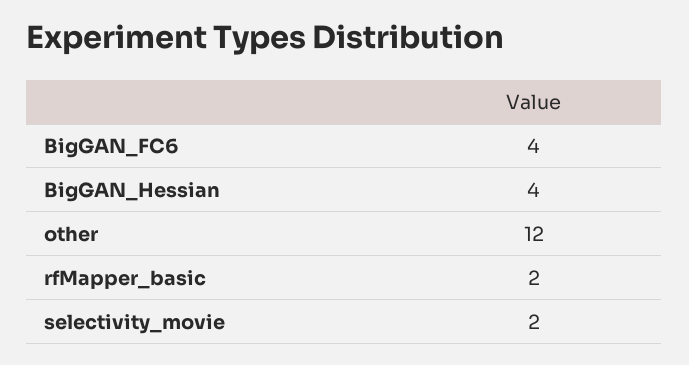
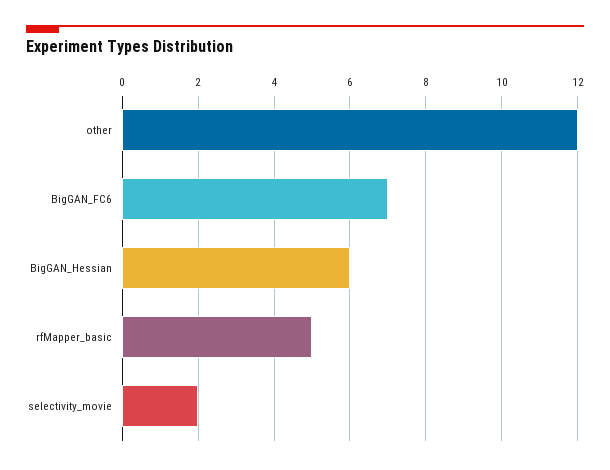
  {
-   "BigGAN_FC6": 4,
+   "BigGAN_FC6": 7,
-   "BigGAN_Hessian": 4,
+   "BigGAN_Hessian": 6,
    "other": 12,
-   "rfMapper_basic": 2,
+   "rfMapper_basic": 5,
    "selectivity_movie": 2
  }

